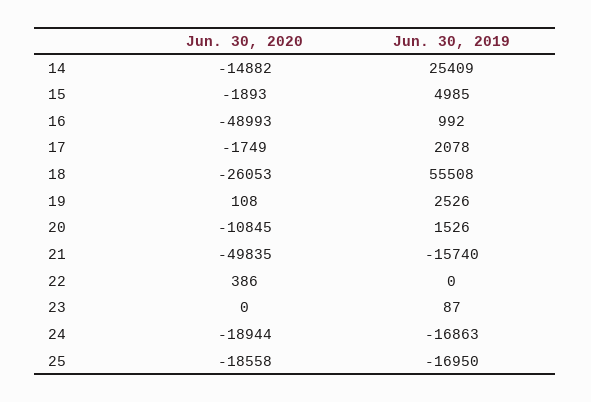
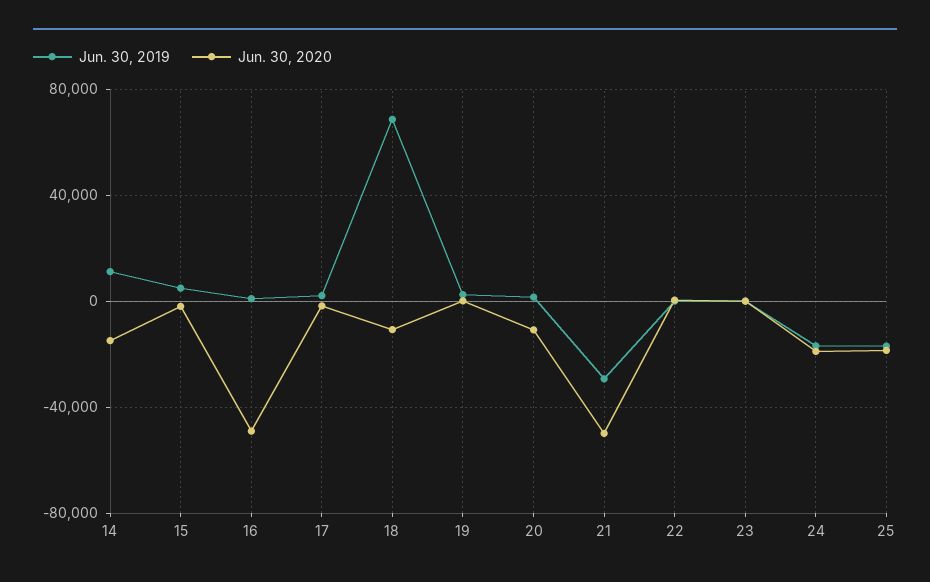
  {
    "Jun. 30, 2020": {
      "14": -14882,
      "15": -1893,
      "16": -48993,
      "17": -1749,
-     "18": -26053,
+     "18": -10000,
      "19": 108,
      "20": -10845,
      "21": -49835,
      "22": 386,
      "23": 0,
      "24": -18944,
      "25": -18558
    },
    "Jun. 30, 2019": {
-     "14": 25409,
+     "14": 10000,
      "15": 4985,
      "16": 992,
      "17": 2078,
-     "18": 55508,
+     "18": 70000,
      "19": 2526,
      "20": 1526,
-     "21": -15740,
+     "21": -30000,
      "22": 0,
      "23": 87,
      "24": -16863,
      "25": -16950
    }
  }

